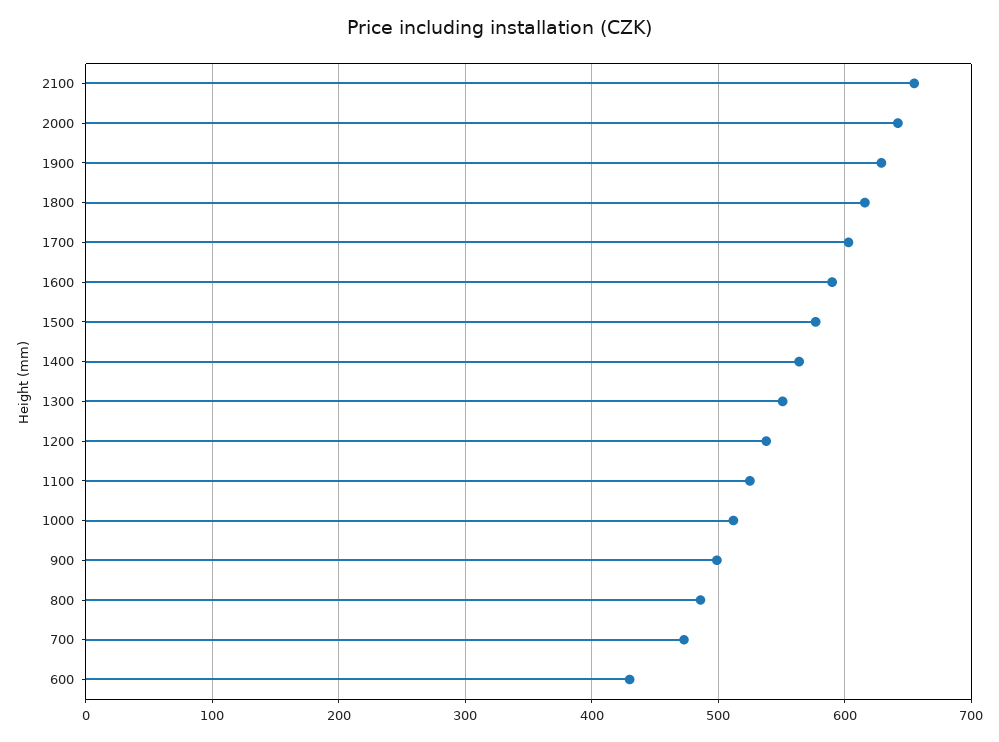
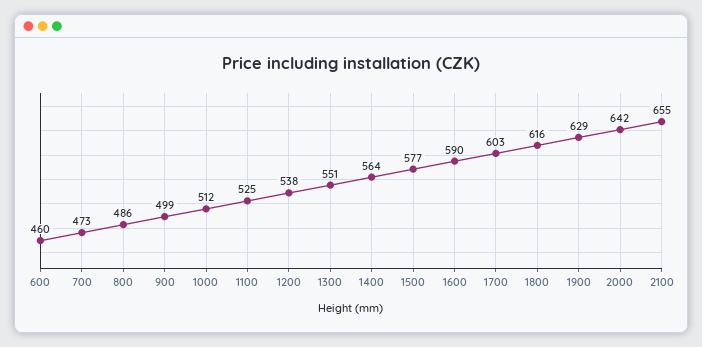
  {
    "2100": 655,
    "2000": 642,
    "1900": 629,
    "1800": 616,
    "1700": 603,
    "1600": 590,
    "1500": 577,
    "1400": 564,
    "1300": 551,
    "1200": 538,
    "1100": 525,
    "1000": 512,
    "900": 499,
    "800": 486,
    "700": 473,
-   "600": 430
+   "600": 460
  }

